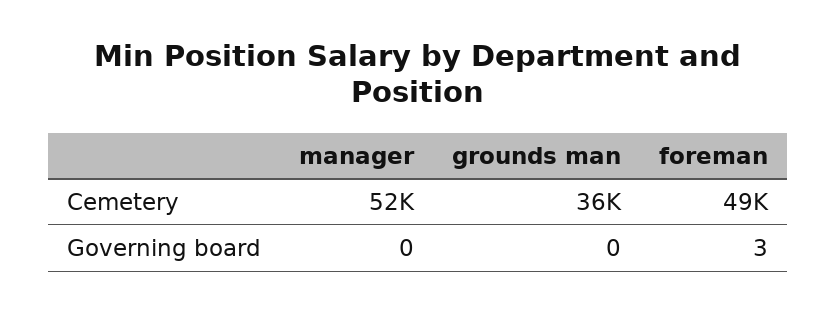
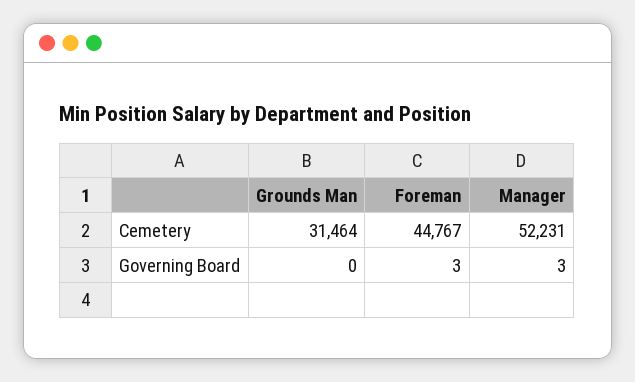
  {
    "manager": {
      "Cemetery": 52231,
-     "Governing board": 0
+     "Governing board": 3
    },
    "grounds man": {
-     "Cemetery": 36000,
+     "Cemetery": 31464,
      "Governing board": 0
    },
    "foreman": {
-     "Cemetery": 49000,
+     "Cemetery": 44767,
      "Governing board": 3
    }
  }

